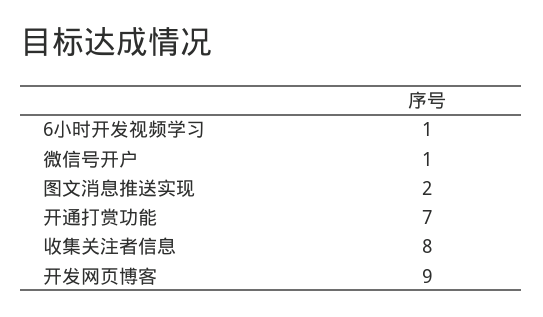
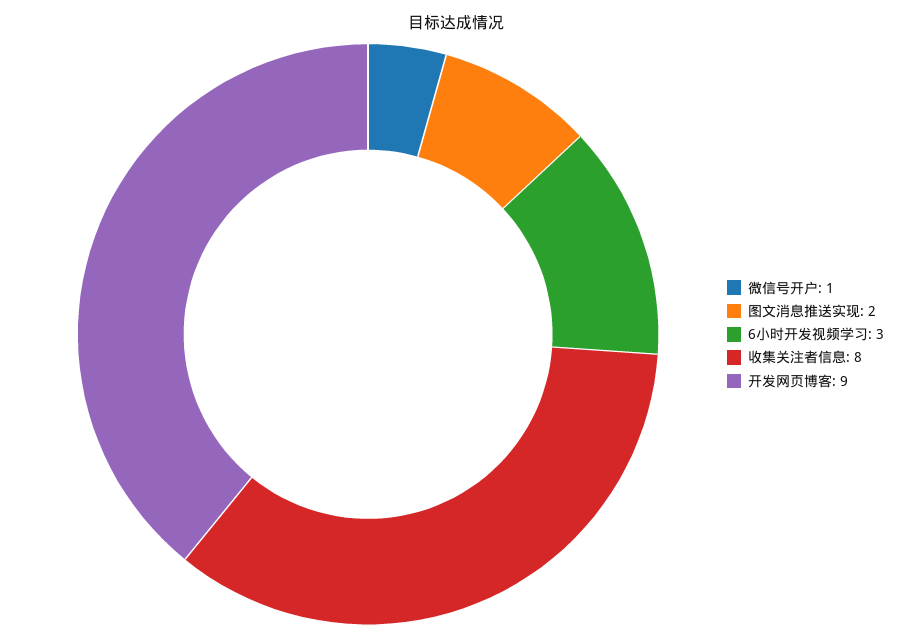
  {
-   "6小时开发视频学习": 1,
+   "6小时开发视频学习": 3,
    "微信号开户": 1,
    "图文消息推送实现": 2,
-   "开通打赏功能": 7,
    "收集关注者信息": 8,
    "开发网页博客": 9
  }

